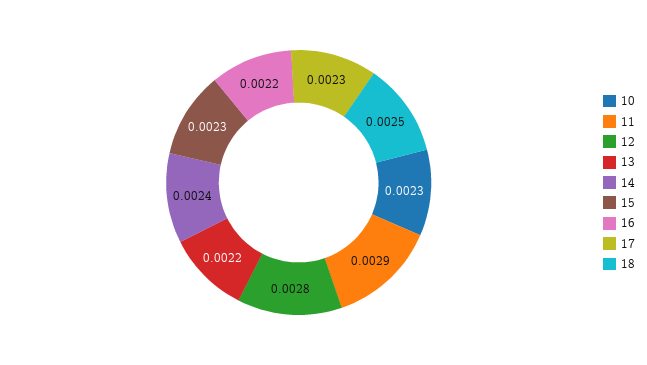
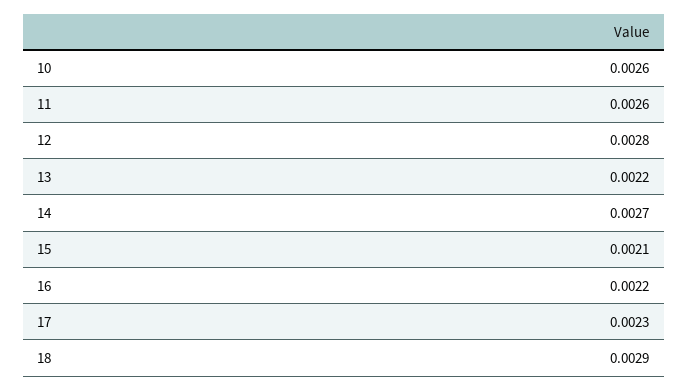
  {
-   "10": 0.0023,
+   "10": 0.0026,
-   "11": 0.0029,
+   "11": 0.0026,
    "12": 0.0028,
    "13": 0.0022,
-   "14": 0.0024,
+   "14": 0.0027,
-   "15": 0.0023,
+   "15": 0.0021,
    "16": 0.0022,
    "17": 0.0023,
-   "18": 0.0025
+   "18": 0.0029
  }

